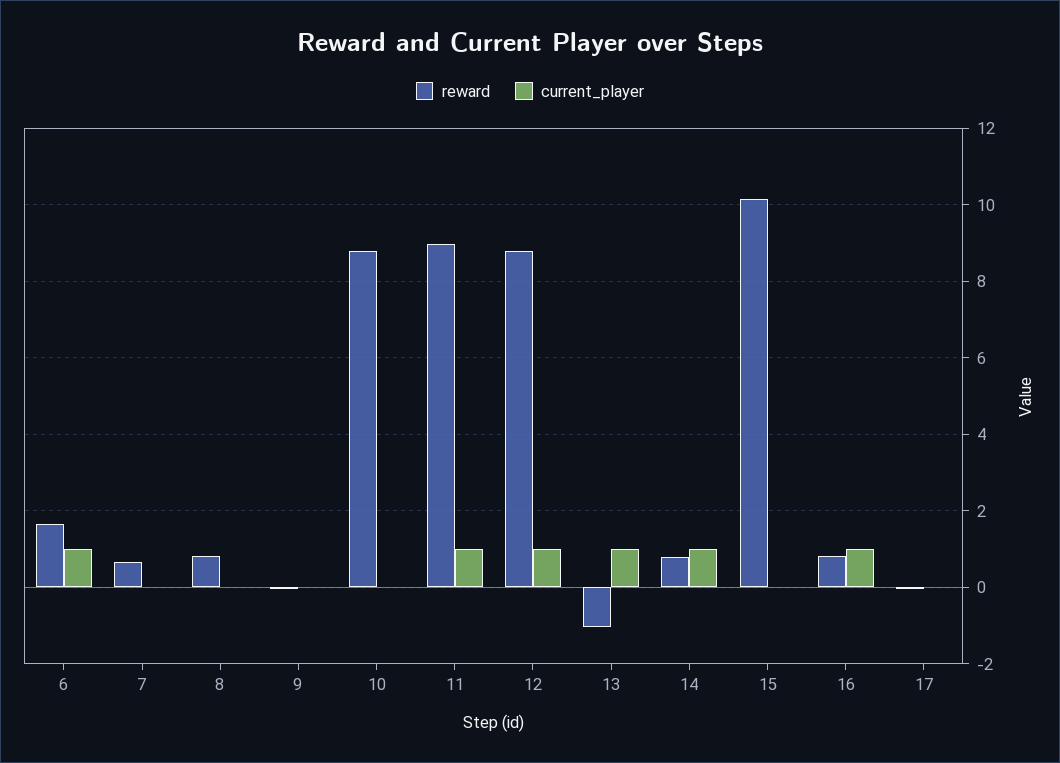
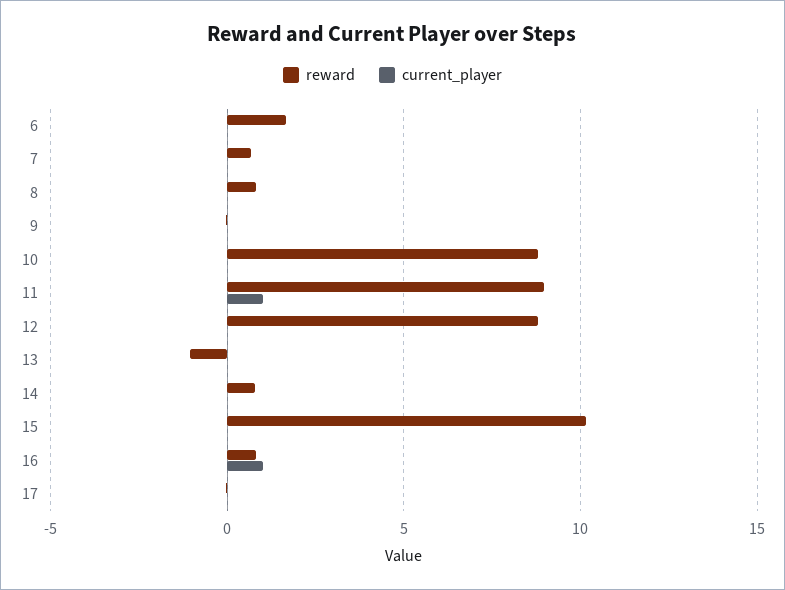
  {
    "reward": {
      "6": 1.6,
      "7": 0.6,
      "8": 0.8,
      "9": 0,
      "10": 8.8,
      "11": 9,
      "12": 8.8,
      "13": -1,
      "14": 0.8,
      "15": 10.2,
      "16": 0.8,
      "17": 0
    },
    "current_player": {
-     "6": 1,
+     "6": 0,
      "7": 0,
      "8": 0,
      "9": 0,
      "10": 0,
      "11": 1,
-     "12": 1,
+     "12": 0,
-     "13": 1,
+     "13": 0,
-     "14": 1,
+     "14": 0,
      "15": 0,
      "16": 1,
      "17": 0
    }
  }

